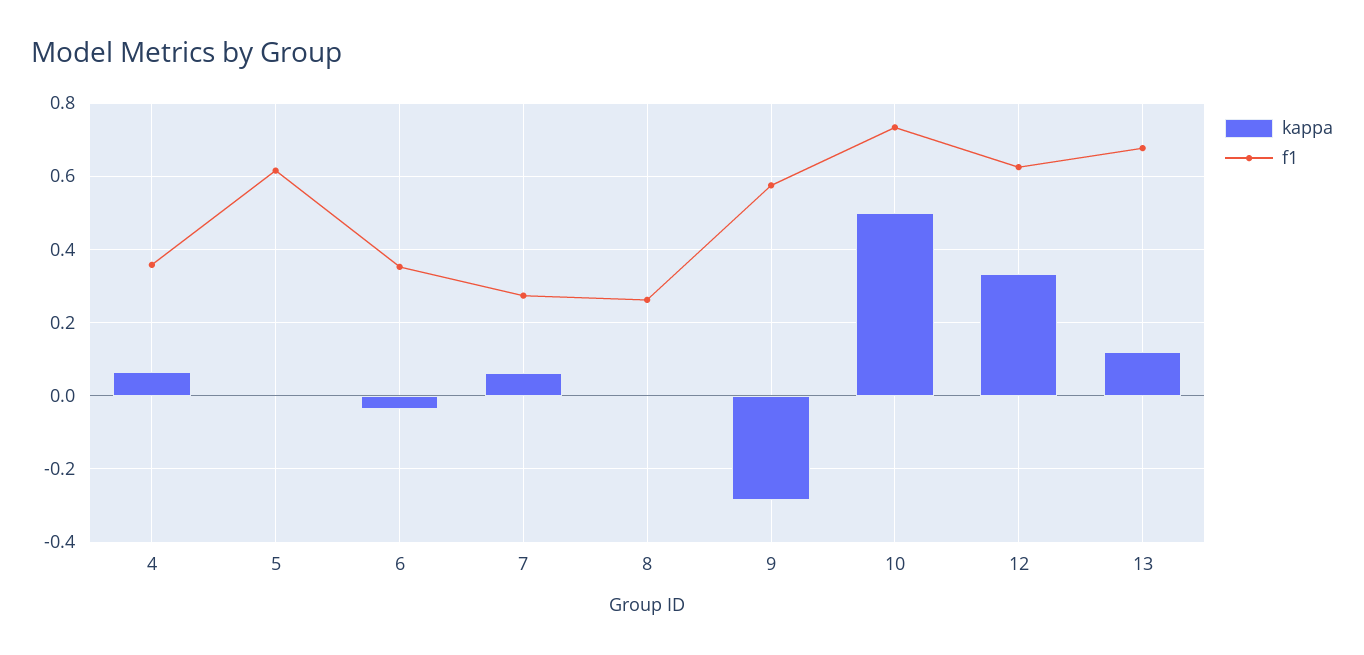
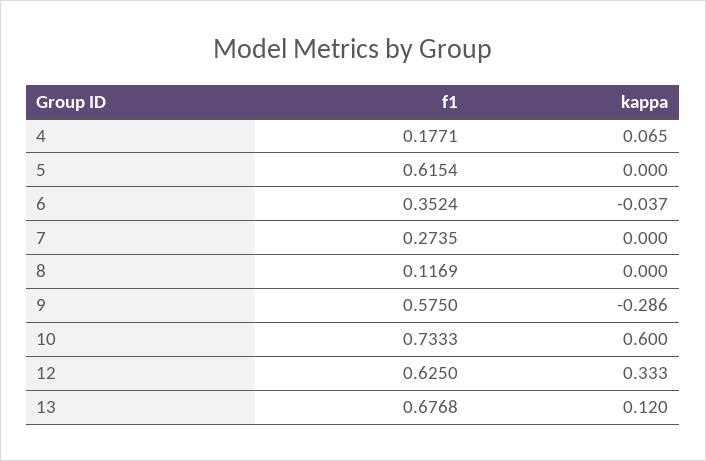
  {
    "kappa": {
      "4": 0.065,
      "5": 0,
      "6": -0.037,
-     "7": 0.06,
+     "7": 0,
      "8": 0,
      "9": -0.286,
-     "10": 0.5,
+     "10": 0.6,
      "12": 0.333,
      "13": 0.12
    },
    "f1": {
-     "4": 0.36,
+     "4": 0.1771,
      "5": 0.6154,
      "6": 0.3524,
      "7": 0.2735,
-     "8": 0.26,
+     "8": 0.1169,
      "9": 0.575,
      "10": 0.7333,
      "12": 0.625,
      "13": 0.6768
    }
  }

